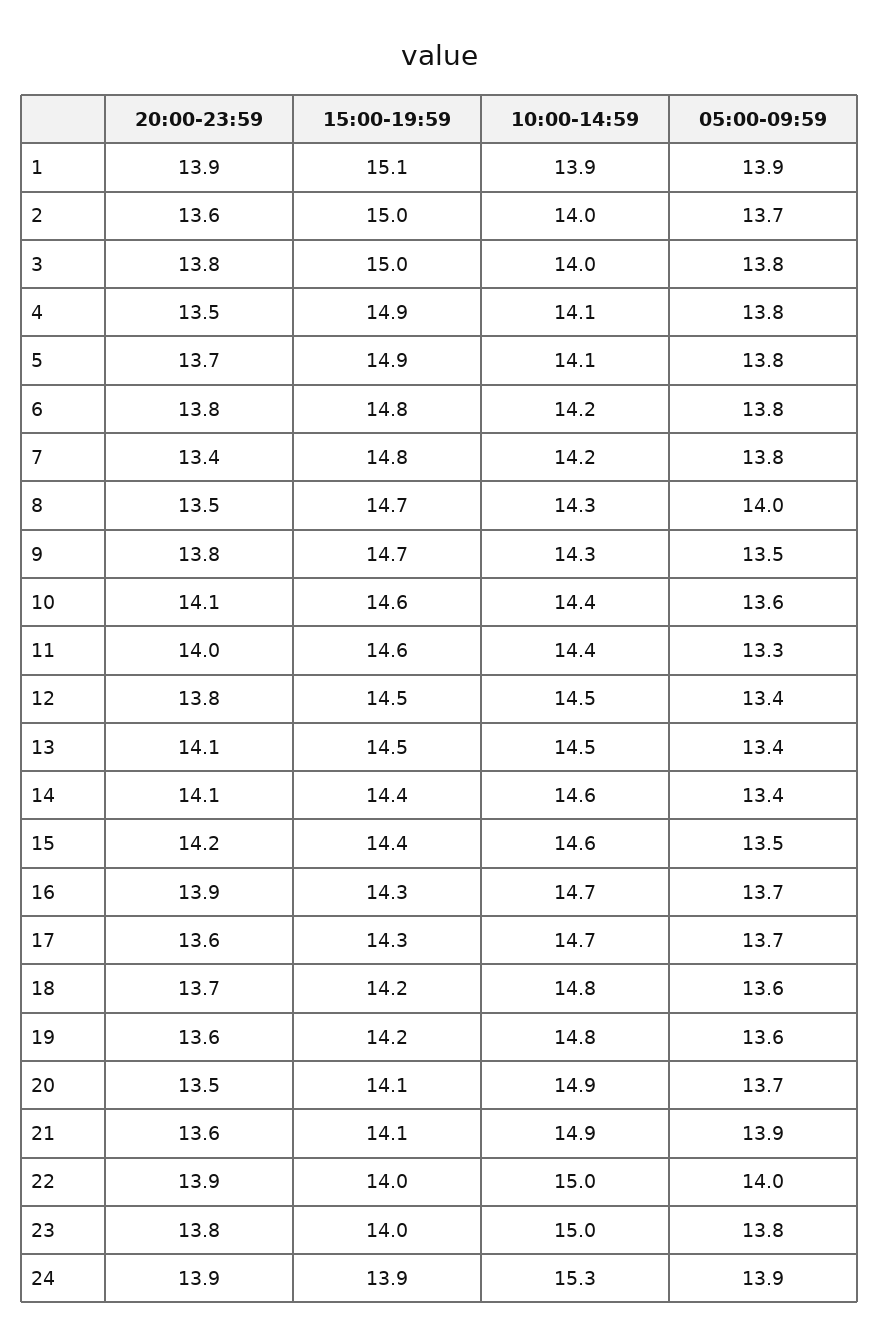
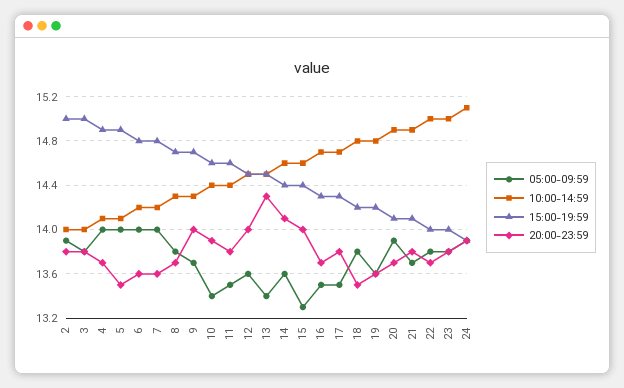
  {
    "20:00-23:59": {
-     "1": 13.9,
-     "2": 13.6,
+     "2": 13.8,
      "3": 13.8,
-     "4": 13.5,
+     "4": 13.7,
-     "5": 13.7,
+     "5": 13.5,
-     "6": 13.8,
+     "6": 13.6,
-     "7": 13.4,
+     "7": 13.6,
-     "8": 13.5,
+     "8": 13.7,
-     "9": 13.8,
+     "9": 14,
-     "10": 14.1,
+     "10": 13.9,
-     "11": 14,
+     "11": 13.8,
-     "12": 13.8,
+     "12": 14,
-     "13": 14.1,
+     "13": 14.3,
      "14": 14.1,
-     "15": 14.2,
+     "15": 14,
-     "16": 13.9,
+     "16": 13.7,
-     "17": 13.6,
+     "17": 13.8,
-     "18": 13.7,
+     "18": 13.5,
      "19": 13.6,
-     "20": 13.5,
+     "20": 13.7,
-     "21": 13.6,
+     "21": 13.8,
-     "22": 13.9,
+     "22": 13.7,
      "23": 13.8,
      "24": 13.9
    },
    "15:00-19:59": {
-     "1": 15.1,
      "2": 15,
      "3": 15,
      "4": 14.9,
      "5": 14.9,
      "6": 14.8,
      "7": 14.8,
      "8": 14.7,
      "9": 14.7,
      "10": 14.6,
      "11": 14.6,
      "12": 14.5,
      "13": 14.5,
      "14": 14.4,
      "15": 14.4,
      "16": 14.3,
      "17": 14.3,
      "18": 14.2,
      "19": 14.2,
      "20": 14.1,
      "21": 14.1,
      "22": 14,
      "23": 14,
      "24": 13.9
    },
    "10:00-14:59": {
-     "1": 13.9,
      "2": 14,
      "3": 14,
      "4": 14.1,
      "5": 14.1,
      "6": 14.2,
      "7": 14.2,
      "8": 14.3,
      "9": 14.3,
      "10": 14.4,
      "11": 14.4,
      "12": 14.5,
      "13": 14.5,
      "14": 14.6,
      "15": 14.6,
      "16": 14.7,
      "17": 14.7,
      "18": 14.8,
      "19": 14.8,
      "20": 14.9,
      "21": 14.9,
      "22": 15,
      "23": 15,
-     "24": 15.3
+     "24": 15.1
    },
    "05:00-09:59": {
-     "1": 13.9,
-     "2": 13.7,
+     "2": 13.9,
      "3": 13.8,
-     "4": 13.8,
+     "4": 14,
-     "5": 13.8,
+     "5": 14,
-     "6": 13.8,
+     "6": 14,
-     "7": 13.8,
+     "7": 14,
-     "8": 14,
+     "8": 13.8,
-     "9": 13.5,
+     "9": 13.7,
-     "10": 13.6,
+     "10": 13.4,
-     "11": 13.3,
+     "11": 13.5,
-     "12": 13.4,
+     "12": 13.6,
      "13": 13.4,
-     "14": 13.4,
+     "14": 13.6,
-     "15": 13.5,
+     "15": 13.3,
-     "16": 13.7,
+     "16": 13.5,
-     "17": 13.7,
+     "17": 13.5,
-     "18": 13.6,
+     "18": 13.8,
      "19": 13.6,
-     "20": 13.7,
+     "20": 13.9,
-     "21": 13.9,
+     "21": 13.7,
-     "22": 14,
+     "22": 13.8,
      "23": 13.8,
      "24": 13.9
    }
  }

